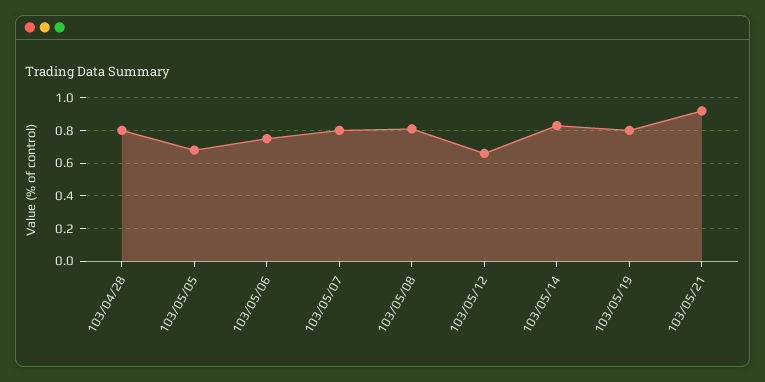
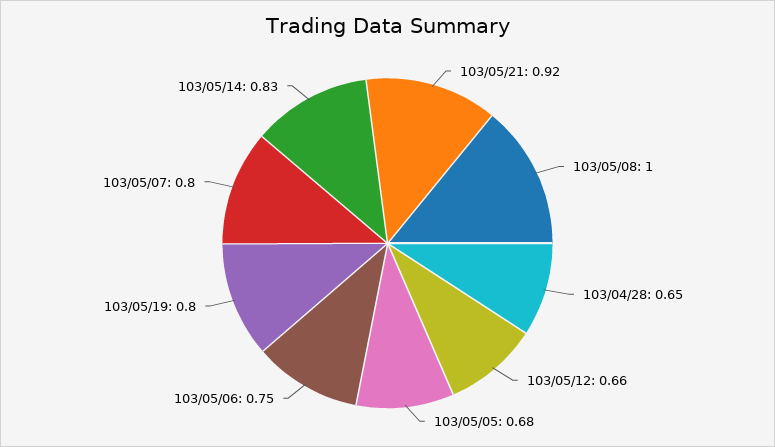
  {
-   "103/04/28": 0.8,
+   "103/04/28": 0.65,
    "103/05/05": 0.68,
    "103/05/06": 0.75,
    "103/05/07": 0.8,
-   "103/05/08": 0.8,
+   "103/05/08": 1,
    "103/05/12": 0.66,
    "103/05/14": 0.83,
    "103/05/19": 0.8,
    "103/05/21": 0.92
  }

